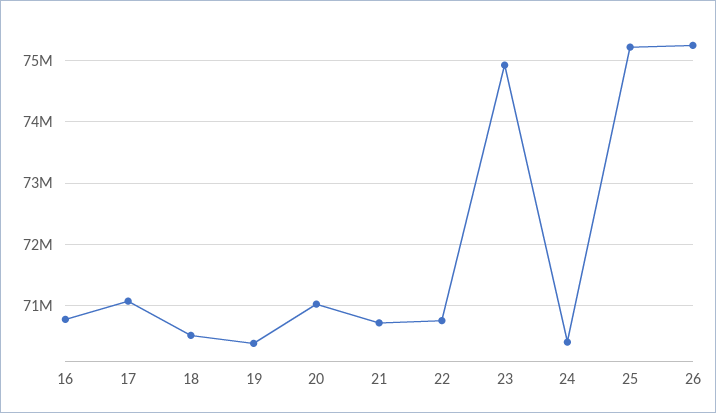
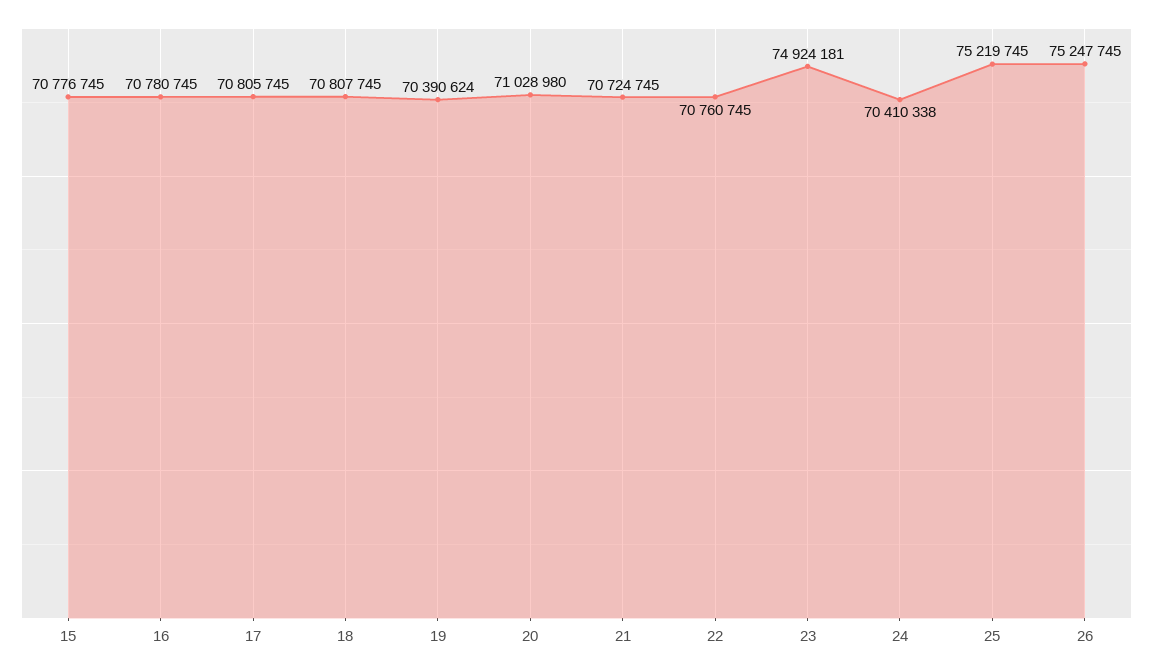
  {
    "16": 70780745,
-   "17": 71100000,
+   "17": 70805745,
-   "18": 70500000,
+   "18": 70807745,
    "19": 70390624,
    "20": 71028980,
    "21": 70724745,
    "22": 70760745,
    "23": 74924181,
    "24": 70410338,
    "25": 75219745,
-   "26": 75247745
+   "26": 75247745,
+   "15": 70776745
  }

